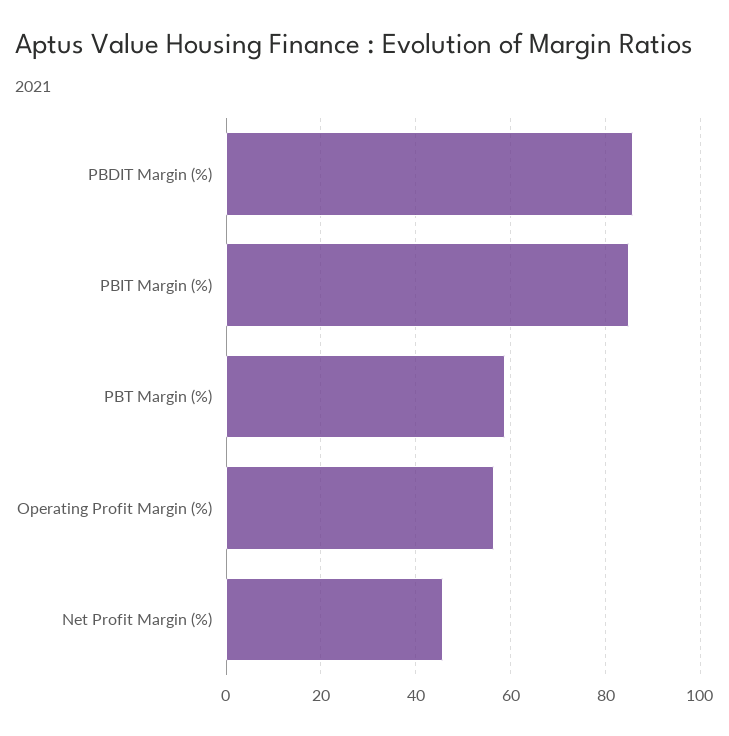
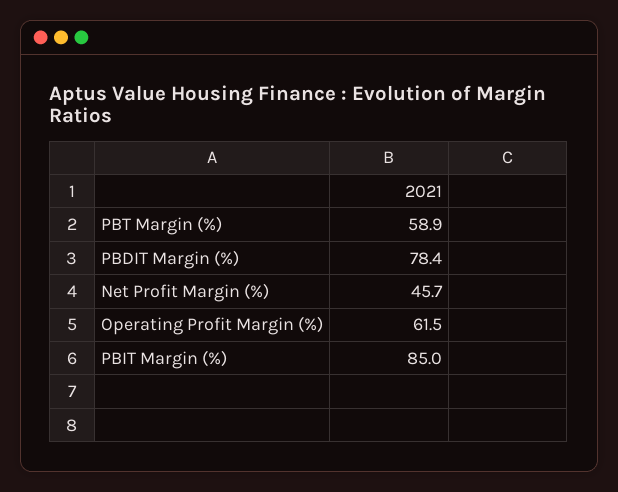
  {
-   "PBDIT Margin (%)": 86,
+   "PBDIT Margin (%)": 78.4,
    "PBIT Margin (%)": 85,
    "PBT Margin (%)": 58.9,
-   "Operating Profit Margin (%)": 56,
+   "Operating Profit Margin (%)": 61.5,
    "Net Profit Margin (%)": 45.7
  }

